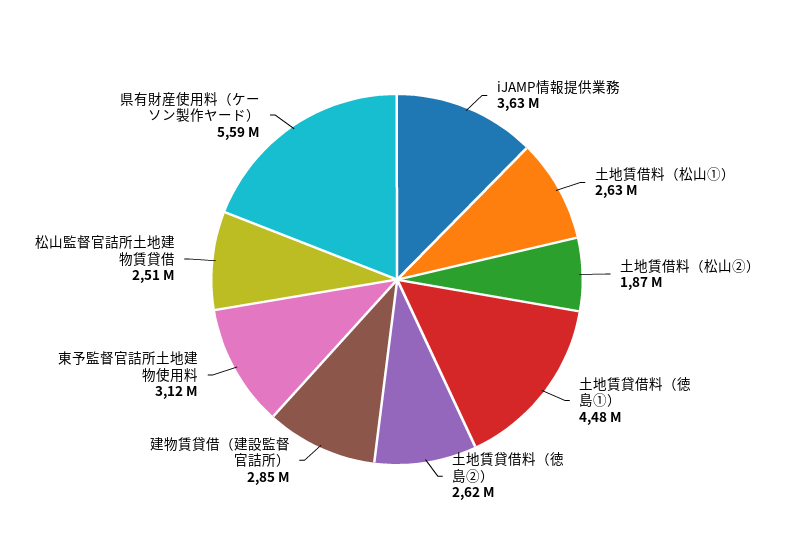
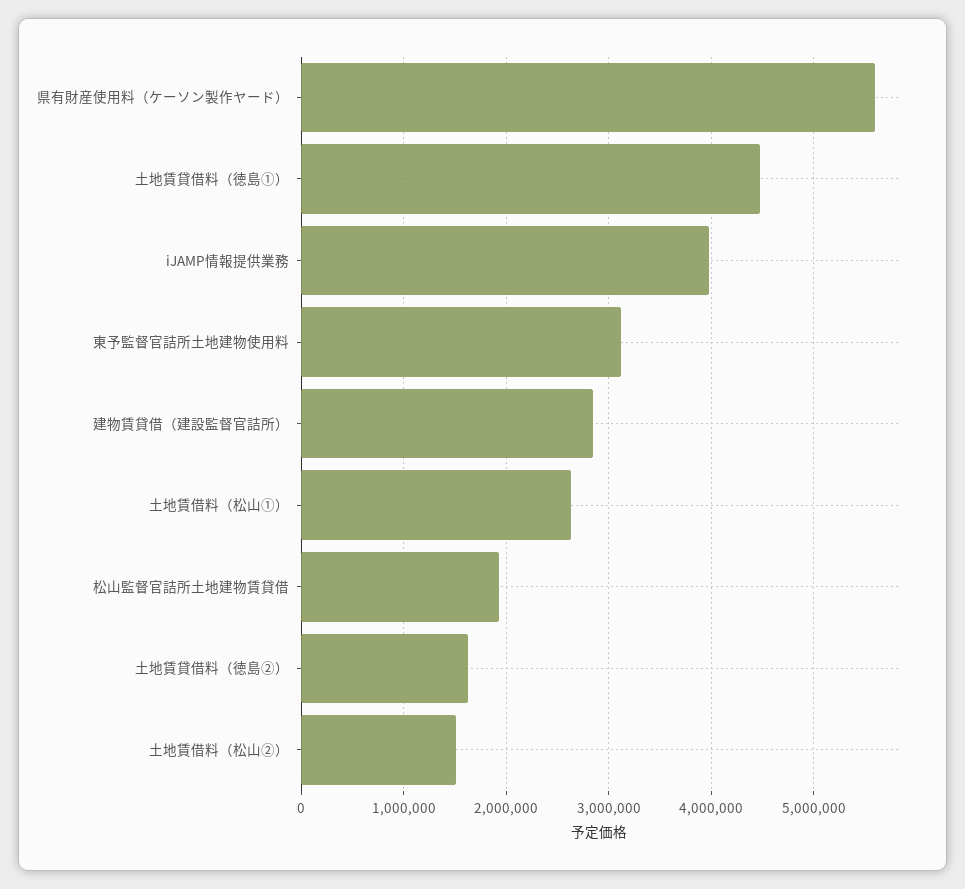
  {
-   "iJAMP情報提供業務": 3630000,
+   "iJAMP情報提供業務": 4000000,
    "土地賃借料（松山①）": 2630000,
-   "土地賃借料（松山②）": 1870000,
+   "土地賃借料（松山②）": 1500000,
    "土地賃貸借料（徳島①）": 4480000,
-   "土地賃貸借料（徳島②）": 2620000,
+   "土地賃貸借料（徳島②）": 1600000,
    "建物賃貸借（建設監督官詰所）": 2850000,
    "東予監督官詰所土地建物使用料": 3120000,
-   "松山監督官詰所土地建物賃貸借": 2510000,
+   "松山監督官詰所土地建物賃貸借": 1900000,
    "県有財産使用料（ケーソン製作ヤード）": 5590000
  }

